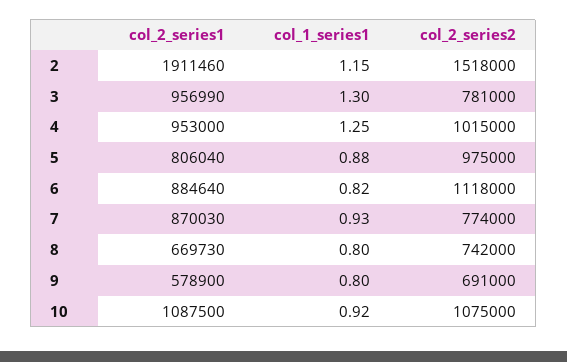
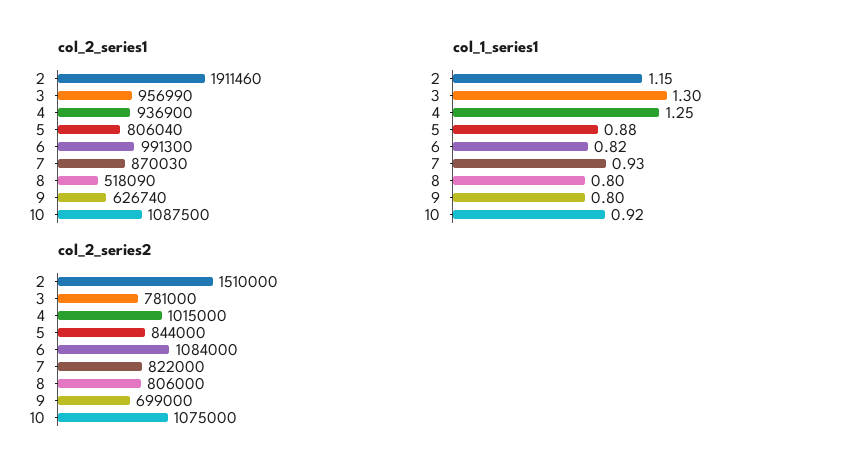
  {
    "col_2_series1": {
      "2": 1911460,
      "3": 956990,
-     "4": 953000,
+     "4": 936900,
      "5": 806040,
-     "6": 884640,
+     "6": 991300,
      "7": 870030,
-     "8": 669730,
+     "8": 518090,
-     "9": 578900,
+     "9": 626740,
      "10": 1087500
    },
    "col_1_series1": {
      "2": 1.15,
      "3": 1.3,
      "4": 1.25,
      "5": 0.88,
      "6": 0.82,
      "7": 0.93,
      "8": 0.8,
      "9": 0.8,
      "10": 0.92
    },
    "col_2_series2": {
-     "2": 1518000,
+     "2": 1510000,
      "3": 781000,
      "4": 1015000,
-     "5": 975000,
+     "5": 844000,
-     "6": 1118000,
+     "6": 1084000,
-     "7": 774000,
+     "7": 822000,
-     "8": 742000,
+     "8": 806000,
-     "9": 691000,
+     "9": 699000,
      "10": 1075000
    }
  }

